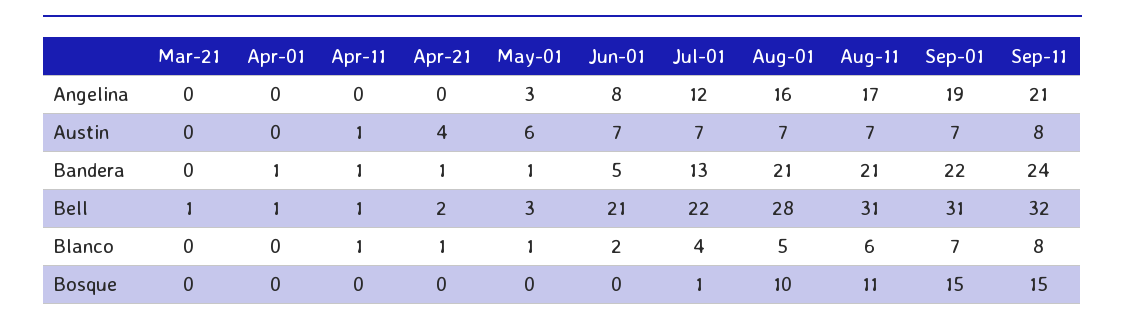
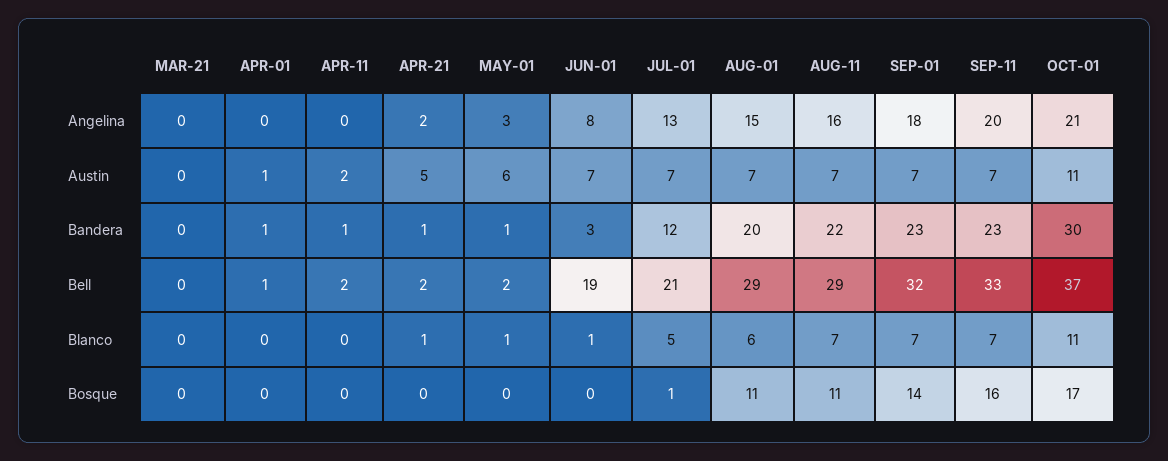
  {
    "Mar-21": {
      "Angelina": 0,
      "Austin": 0,
      "Bandera": 0,
-     "Bell": 1,
+     "Bell": 0,
      "Blanco": 0,
      "Bosque": 0
    },
    "Apr-01": {
      "Angelina": 0,
-     "Austin": 0,
+     "Austin": 1,
      "Bandera": 1,
      "Bell": 1,
      "Blanco": 0,
      "Bosque": 0
    },
    "Apr-11": {
      "Angelina": 0,
-     "Austin": 1,
+     "Austin": 2,
      "Bandera": 1,
-     "Bell": 1,
+     "Bell": 2,
-     "Blanco": 1,
+     "Blanco": 0,
      "Bosque": 0
    },
    "Apr-21": {
-     "Angelina": 0,
+     "Angelina": 2,
-     "Austin": 4,
+     "Austin": 5,
      "Bandera": 1,
      "Bell": 2,
      "Blanco": 1,
      "Bosque": 0
    },
    "May-01": {
      "Angelina": 3,
      "Austin": 6,
      "Bandera": 1,
-     "Bell": 3,
+     "Bell": 2,
      "Blanco": 1,
      "Bosque": 0
    },
    "Jun-01": {
      "Angelina": 8,
      "Austin": 7,
-     "Bandera": 5,
+     "Bandera": 3,
-     "Bell": 21,
+     "Bell": 19,
-     "Blanco": 2,
+     "Blanco": 1,
      "Bosque": 0
    },
    "Jul-01": {
-     "Angelina": 12,
+     "Angelina": 13,
      "Austin": 7,
-     "Bandera": 13,
+     "Bandera": 12,
-     "Bell": 22,
+     "Bell": 21,
-     "Blanco": 4,
+     "Blanco": 5,
      "Bosque": 1
    },
    "Aug-01": {
-     "Angelina": 16,
+     "Angelina": 15,
      "Austin": 7,
-     "Bandera": 21,
+     "Bandera": 20,
-     "Bell": 28,
+     "Bell": 29,
-     "Blanco": 5,
+     "Blanco": 6,
-     "Bosque": 10
+     "Bosque": 11
    },
    "Aug-11": {
-     "Angelina": 17,
+     "Angelina": 16,
      "Austin": 7,
-     "Bandera": 21,
+     "Bandera": 22,
-     "Bell": 31,
+     "Bell": 29,
-     "Blanco": 6,
+     "Blanco": 7,
      "Bosque": 11
    },
    "Sep-01": {
-     "Angelina": 19,
+     "Angelina": 18,
      "Austin": 7,
-     "Bandera": 22,
+     "Bandera": 23,
-     "Bell": 31,
+     "Bell": 32,
      "Blanco": 7,
-     "Bosque": 15
+     "Bosque": 14
    },
    "Sep-11": {
-     "Angelina": 21,
+     "Angelina": 20,
-     "Austin": 8,
+     "Austin": 7,
-     "Bandera": 24,
+     "Bandera": 23,
-     "Bell": 32,
+     "Bell": 33,
-     "Blanco": 8,
+     "Blanco": 7,
-     "Bosque": 15
+     "Bosque": 16
-   }
+   },
+   "OCT-01": {
+     "Angelina": 21,
+     "Austin": 11,
+     "Bandera": 30,
+     "Bell": 37,
+     "Blanco": 11,
+     "Bosque": 17
+   }
  }

